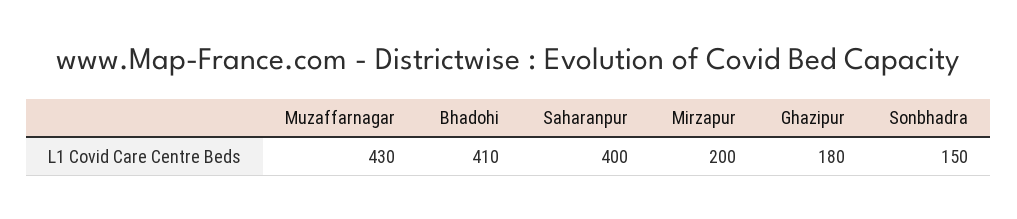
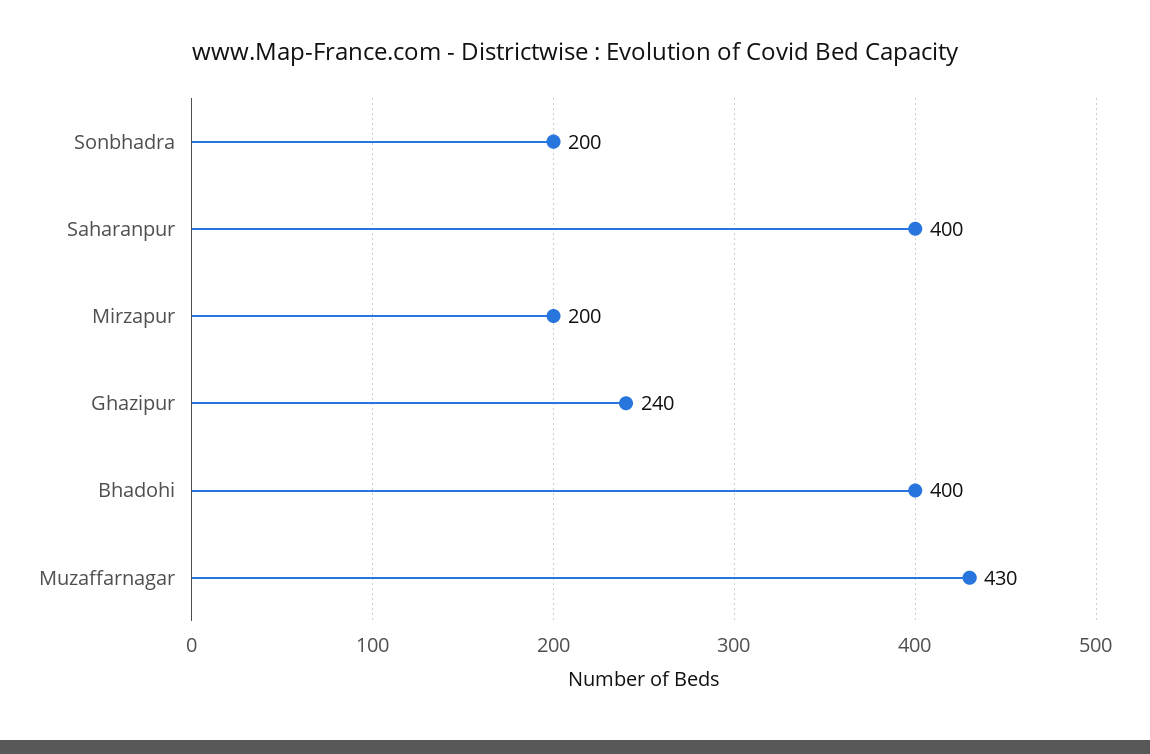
  {
    "Muzaffarnagar": 430,
-   "Bhadohi": 410,
+   "Bhadohi": 400,
    "Saharanpur": 400,
    "Mirzapur": 200,
-   "Ghazipur": 180,
+   "Ghazipur": 240,
-   "Sonbhadra": 150
+   "Sonbhadra": 200
  }

